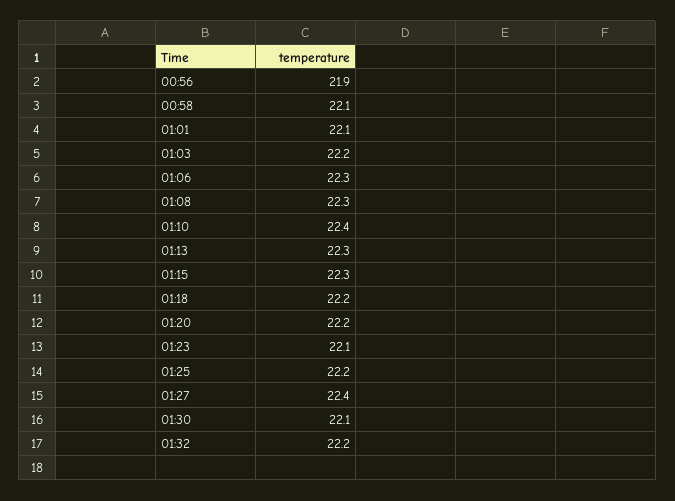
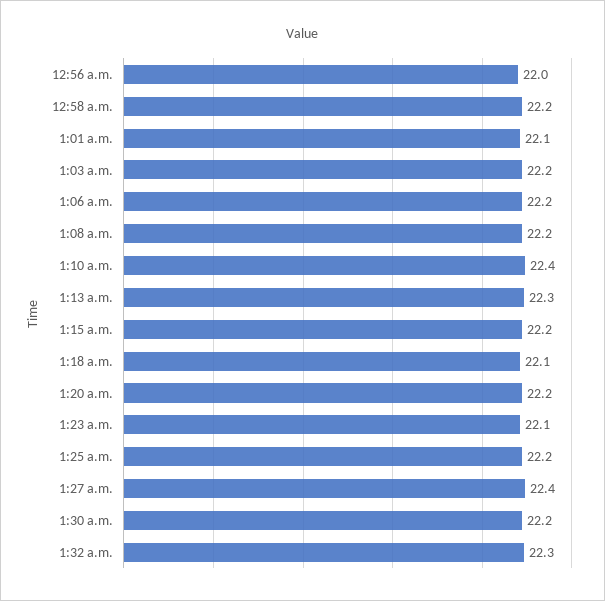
  {
-   "00:56": 21.9,
+   "00:56": 22,
-   "00:58": 22.1,
+   "00:58": 22.2,
    "01:01": 22.1,
    "01:03": 22.2,
-   "01:06": 22.3,
+   "01:06": 22.2,
-   "01:08": 22.3,
+   "01:08": 22.2,
    "01:10": 22.4,
    "01:13": 22.3,
-   "01:15": 22.3,
+   "01:15": 22.2,
-   "01:18": 22.2,
+   "01:18": 22.1,
    "01:20": 22.2,
    "01:23": 22.1,
    "01:25": 22.2,
    "01:27": 22.4,
-   "01:30": 22.1,
+   "01:30": 22.2,
-   "01:32": 22.2
+   "01:32": 22.3
  }

